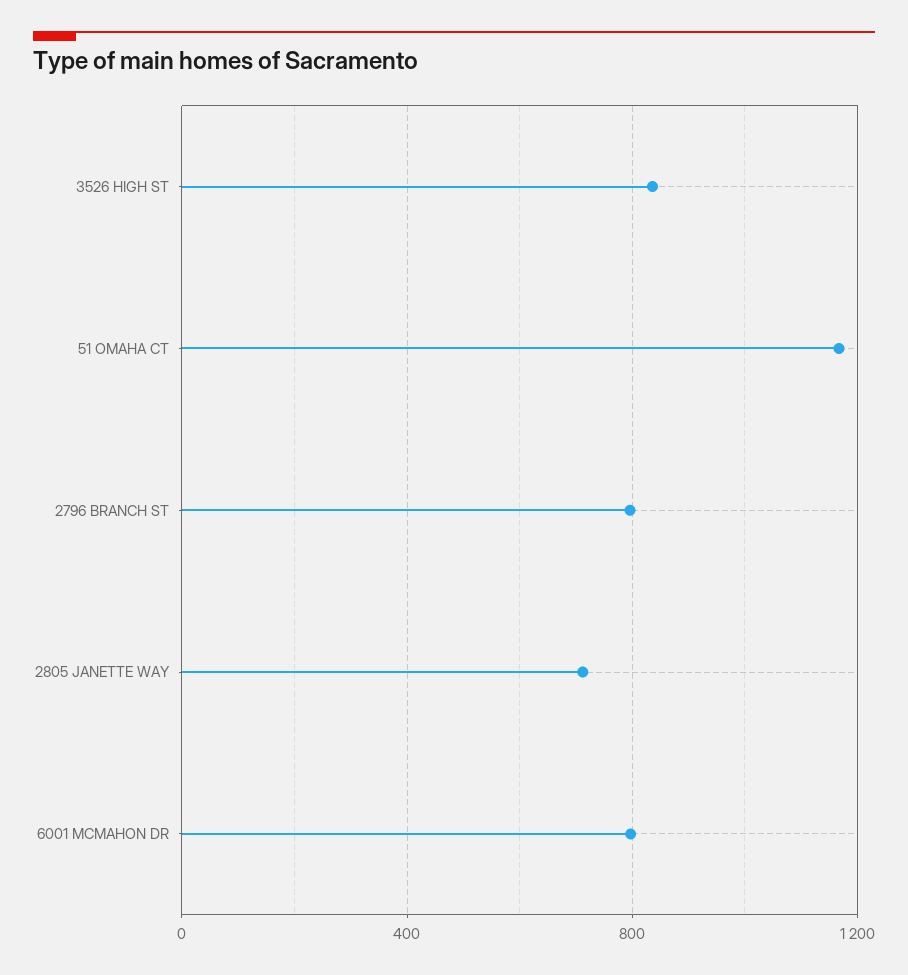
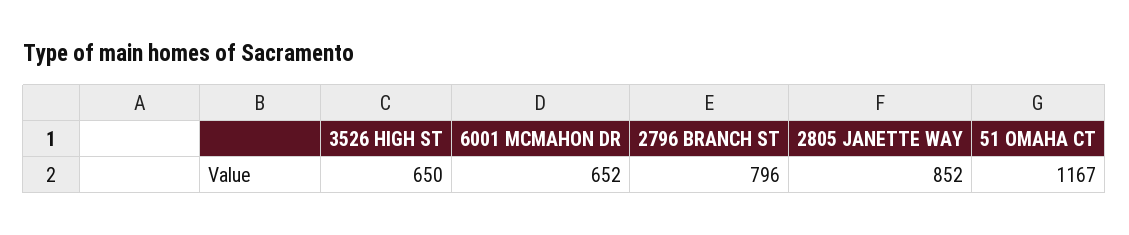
  {
-   "3526 HIGH ST": 850,
+   "3526 HIGH ST": 650,
    "51 OMAHA CT": 1167,
    "2796 BRANCH ST": 796,
-   "2805 JANETTE WAY": 700,
+   "2805 JANETTE WAY": 852,
-   "6001 MCMAHON DR": 800
+   "6001 MCMAHON DR": 652
  }

